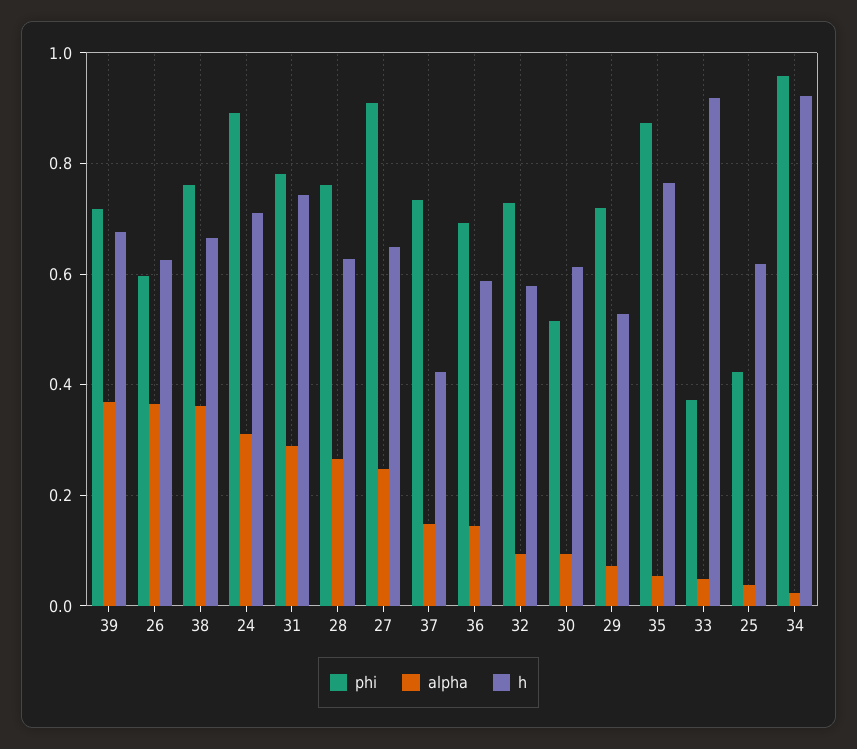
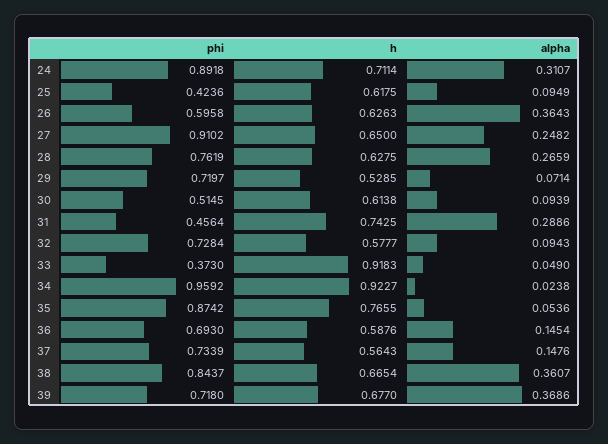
  {
    "phi": {
      "39": 0.718,
      "26": 0.5958,
-     "38": 0.76,
+     "38": 0.8437,
      "24": 0.8918,
-     "31": 0.78,
+     "31": 0.4564,
      "28": 0.7619,
      "27": 0.9102,
      "37": 0.7339,
      "36": 0.693,
      "32": 0.7284,
      "30": 0.5145,
      "29": 0.7197,
      "35": 0.8742,
      "33": 0.373,
      "25": 0.4236,
      "34": 0.9592
    },
    "alpha": {
      "39": 0.3686,
      "26": 0.3643,
      "38": 0.3607,
      "24": 0.3107,
      "31": 0.2886,
      "28": 0.2659,
      "27": 0.2482,
      "37": 0.1476,
      "36": 0.1454,
      "32": 0.0943,
      "30": 0.0939,
      "29": 0.0714,
      "35": 0.0536,
      "33": 0.049,
-     "25": 0.04,
+     "25": 0.0949,
      "34": 0.0238
    },
    "h": {
      "39": 0.677,
      "26": 0.6263,
      "38": 0.6654,
      "24": 0.7114,
      "31": 0.7425,
      "28": 0.6275,
      "27": 0.65,
-     "37": 0.42,
+     "37": 0.5643,
      "36": 0.5876,
      "32": 0.5777,
      "30": 0.6138,
      "29": 0.5285,
      "35": 0.7655,
      "33": 0.9183,
      "25": 0.6175,
      "34": 0.9227
    }
  }

